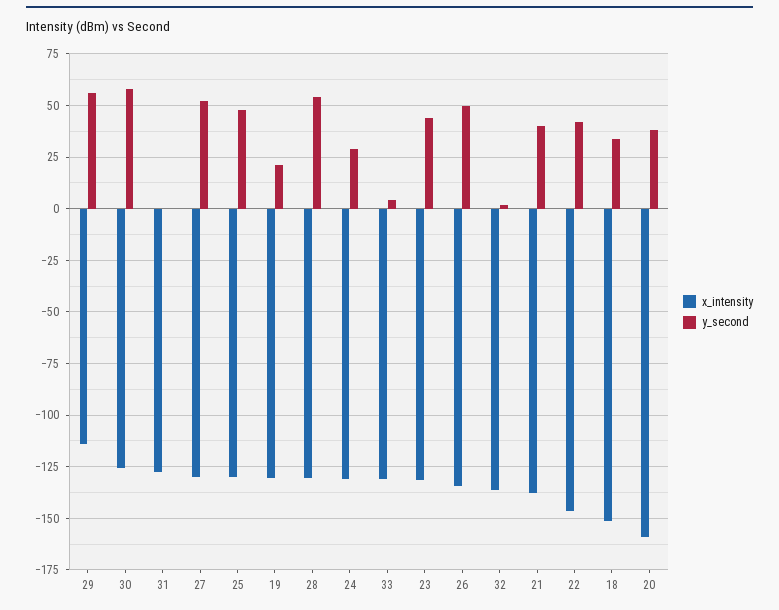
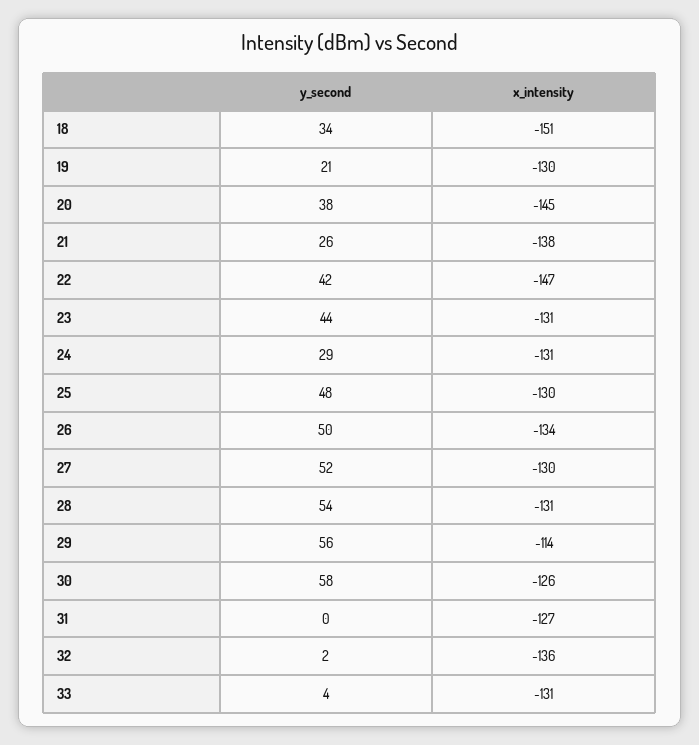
  {
    "x_intensity": {
      "29": -114,
      "30": -126,
      "31": -127,
      "27": -130,
      "25": -130,
      "19": -130,
      "28": -131,
      "24": -131,
      "33": -131,
      "23": -131,
      "26": -134,
      "32": -136,
      "21": -138,
      "22": -147,
      "18": -151,
-     "20": -160
+     "20": -145
    },
    "y_second": {
      "29": 56,
      "30": 58,
      "31": 0,
      "27": 52,
      "25": 48,
      "19": 21,
      "28": 54,
      "24": 29,
      "33": 4,
      "23": 44,
      "26": 50,
      "32": 2,
-     "21": 40,
+     "21": 26,
      "22": 42,
      "18": 34,
      "20": 38
    }
  }

